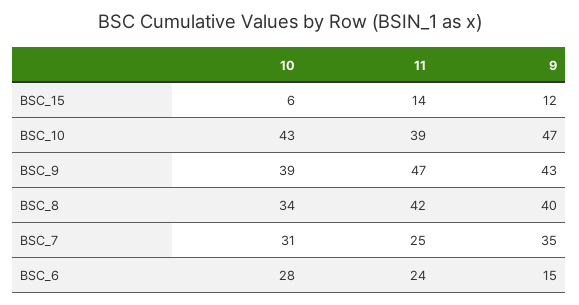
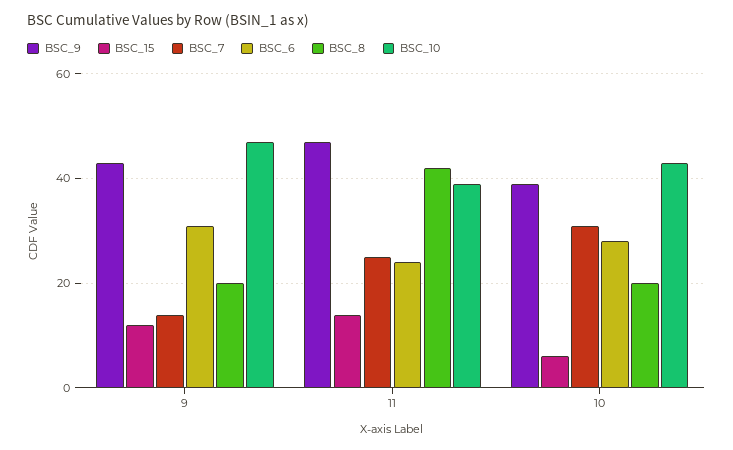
  {
    "BSC_15": {
      "10": 6,
      "11": 14,
      "9": 12
    },
    "BSC_10": {
      "10": 43,
      "11": 39,
      "9": 47
    },
    "BSC_9": {
      "10": 39,
      "11": 47,
      "9": 43
    },
    "BSC_8": {
-     "10": 34,
+     "10": 20,
      "11": 42,
-     "9": 40
+     "9": 20
    },
    "BSC_7": {
      "10": 31,
      "11": 25,
-     "9": 35
+     "9": 15
    },
    "BSC_6": {
      "10": 28,
      "11": 24,
-     "9": 15
+     "9": 30
    }
  }

